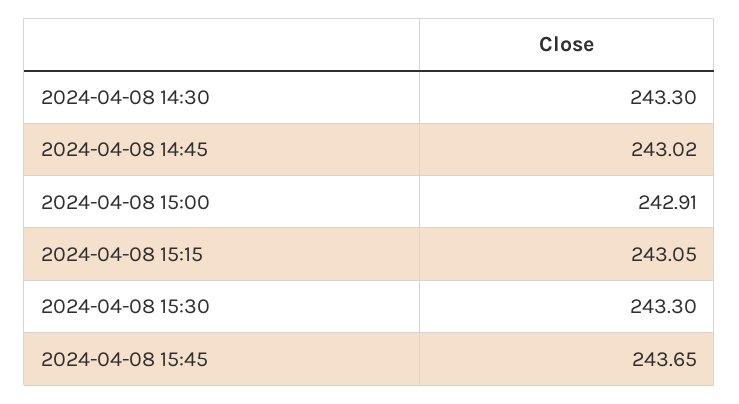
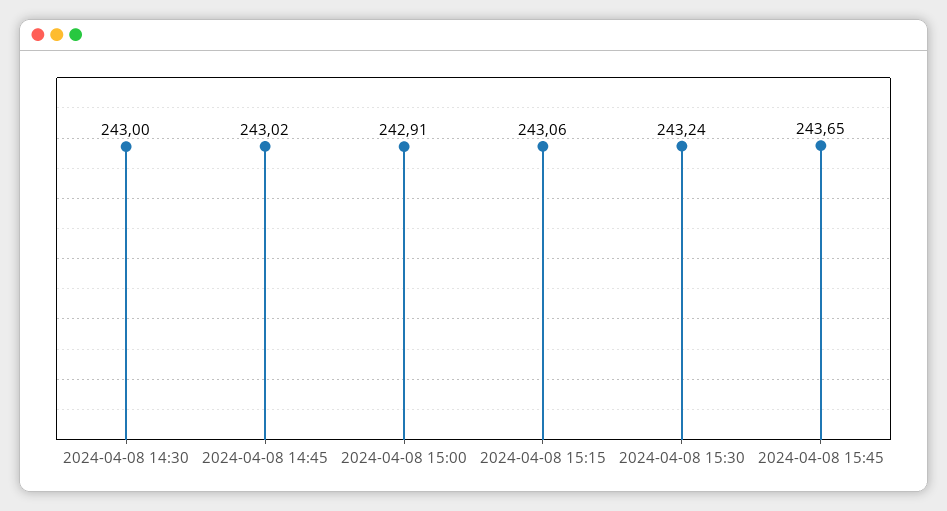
  {
-   "2024-04-08 14:30": 243.3,
+   "2024-04-08 14:30": 243,
    "2024-04-08 14:45": 243.02,
    "2024-04-08 15:00": 242.91,
-   "2024-04-08 15:15": 243.05,
+   "2024-04-08 15:15": 243.06,
-   "2024-04-08 15:30": 243.3,
+   "2024-04-08 15:30": 243.24,
    "2024-04-08 15:45": 243.65
  }

